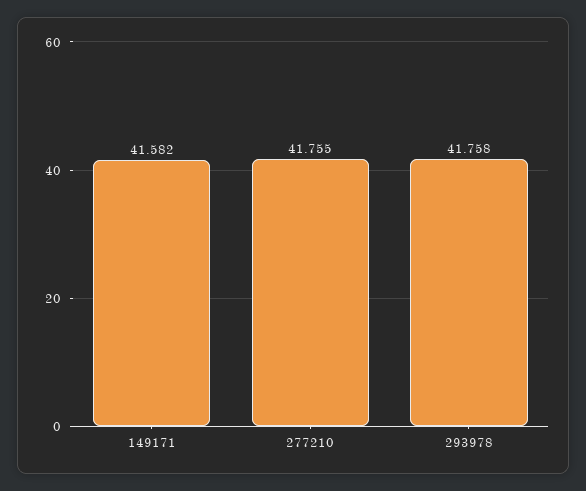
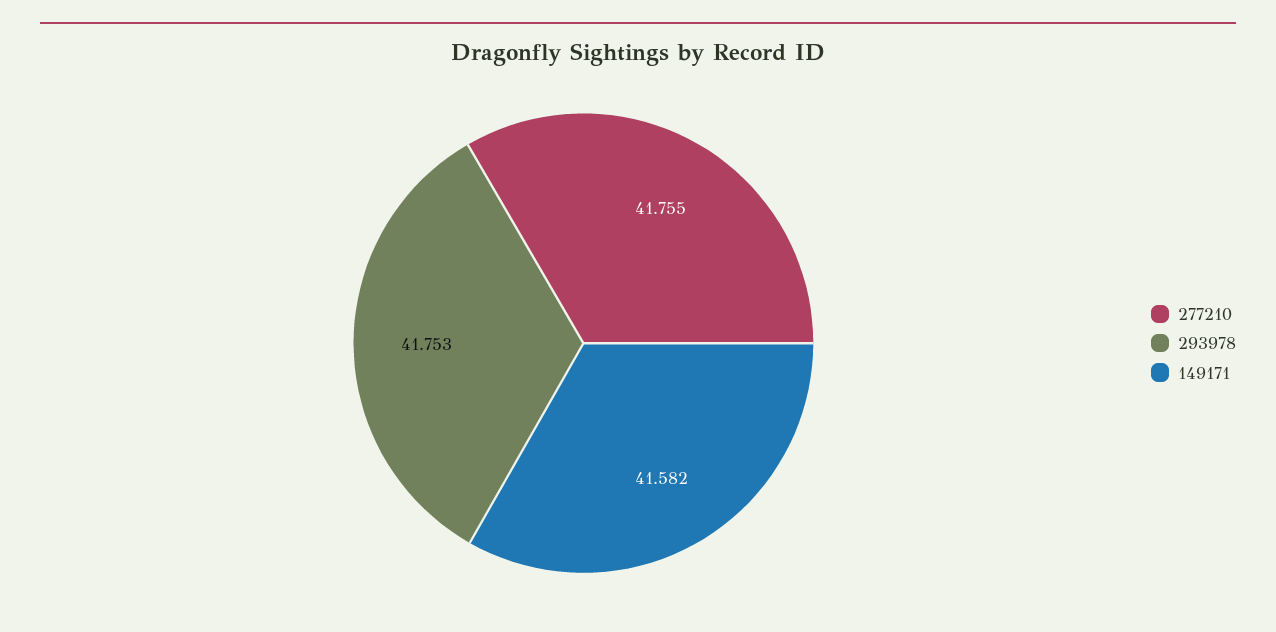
  {
    "149171": 41.582,
    "277210": 41.755,
-   "293978": 41.758
+   "293978": 41.753
  }

